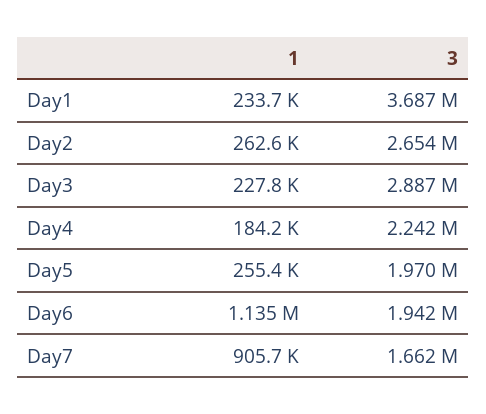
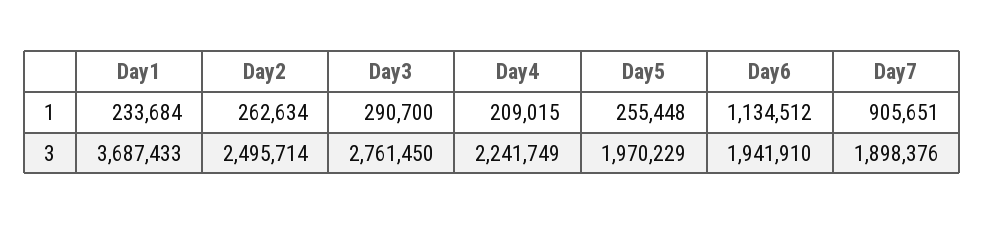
  {
    "1": {
      "Day1": 233684,
      "Day2": 262634,
-     "Day3": 227800,
+     "Day3": 290700,
-     "Day4": 184200,
+     "Day4": 209015,
      "Day5": 255448,
      "Day6": 1134512,
      "Day7": 905651
    },
    "3": {
      "Day1": 3687433,
-     "Day2": 2654000,
+     "Day2": 2495714,
-     "Day3": 2887000,
+     "Day3": 2761450,
      "Day4": 2241749,
      "Day5": 1970229,
      "Day6": 1941910,
-     "Day7": 1662000
+     "Day7": 1898376
    }
  }

